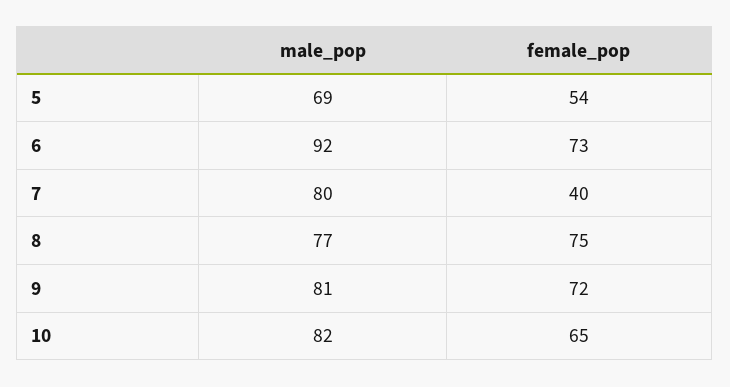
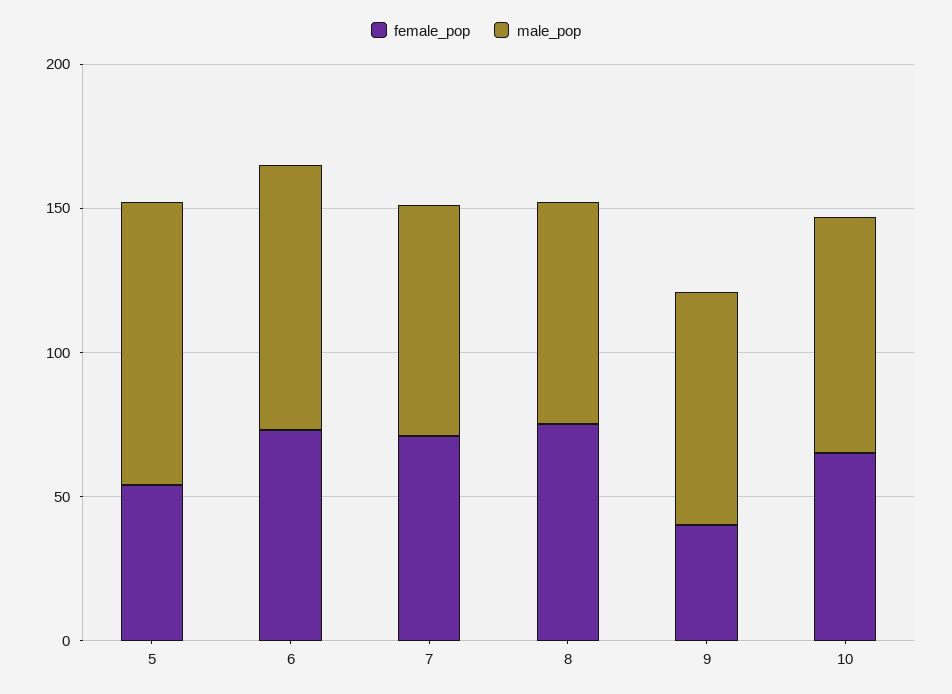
  {
    "male_pop": {
-     "5": 69,
+     "5": 100,
      "6": 92,
      "7": 80,
      "8": 77,
      "9": 81,
      "10": 82
    },
    "female_pop": {
      "5": 54,
      "6": 73,
-     "7": 40,
+     "7": 70,
      "8": 75,
-     "9": 72,
+     "9": 40,
      "10": 65
    }
  }

